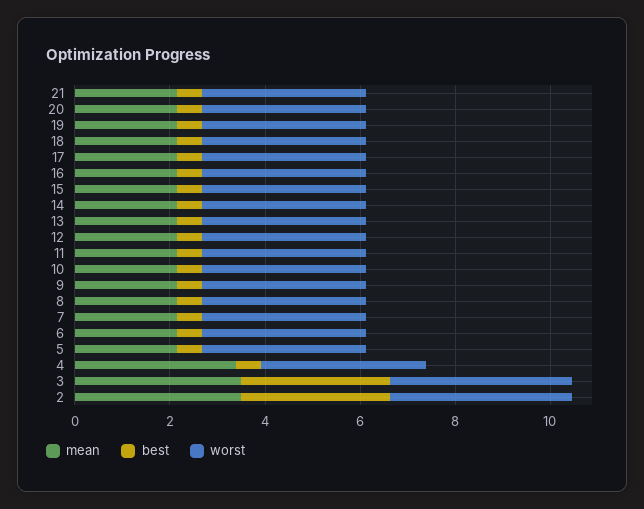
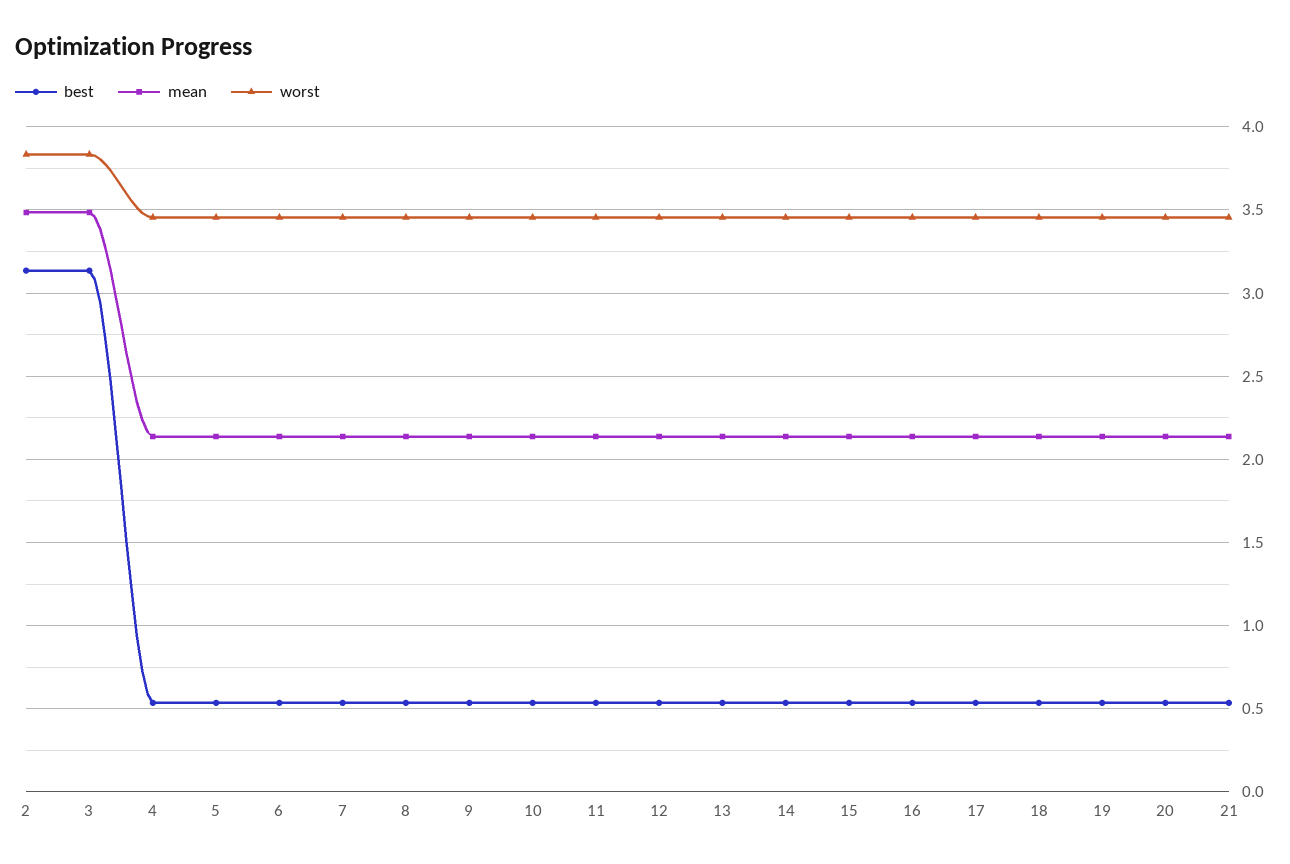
  {
    "mean": {
      "21": 2.15,
      "20": 2.15,
      "19": 2.15,
      "18": 2.15,
      "17": 2.15,
      "16": 2.15,
      "15": 2.15,
      "14": 2.15,
      "13": 2.15,
      "12": 2.15,
      "11": 2.15,
      "10": 2.15,
      "9": 2.15,
      "8": 2.15,
      "7": 2.15,
      "6": 2.15,
      "5": 2.15,
-     "4": 3.5,
+     "4": 2.15,
      "3": 3.5,
      "2": 3.5
    },
    "best": {
      "21": 0.55,
      "20": 0.55,
      "19": 0.55,
      "18": 0.55,
      "17": 0.55,
      "16": 0.55,
      "15": 0.55,
      "14": 0.55,
      "13": 0.55,
      "12": 0.55,
      "11": 0.55,
      "10": 0.55,
      "9": 0.55,
      "8": 0.55,
      "7": 0.55,
      "6": 0.55,
      "5": 0.55,
      "4": 0.55,
      "3": 3.15,
      "2": 3.15
    },
    "worst": {
      "21": 3.45,
      "20": 3.45,
      "19": 3.45,
      "18": 3.45,
      "17": 3.45,
      "16": 3.45,
      "15": 3.45,
      "14": 3.45,
      "13": 3.45,
      "12": 3.45,
      "11": 3.45,
      "10": 3.45,
      "9": 3.45,
      "8": 3.45,
      "7": 3.45,
      "6": 3.45,
      "5": 3.45,
      "4": 3.45,
      "3": 3.85,
      "2": 3.85
    }
  }

